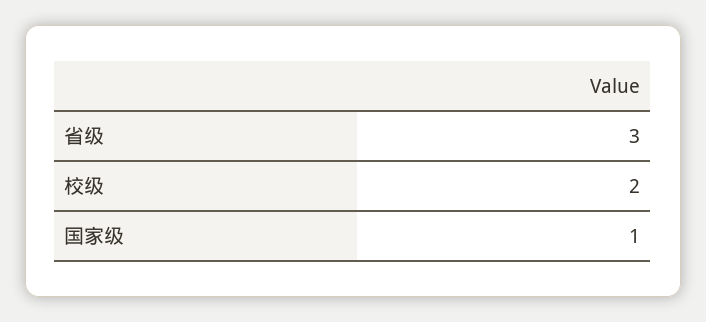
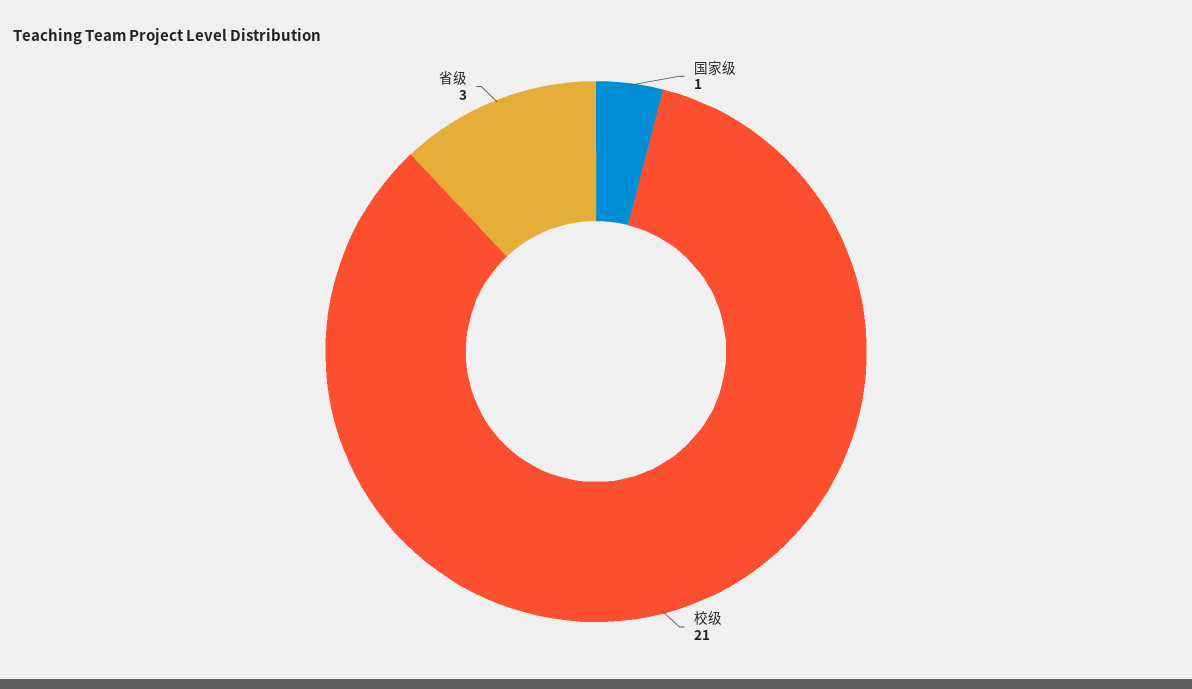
  {
    "省级": 3,
-   "校级": 2,
+   "校级": 21,
    "国家级": 1
  }

